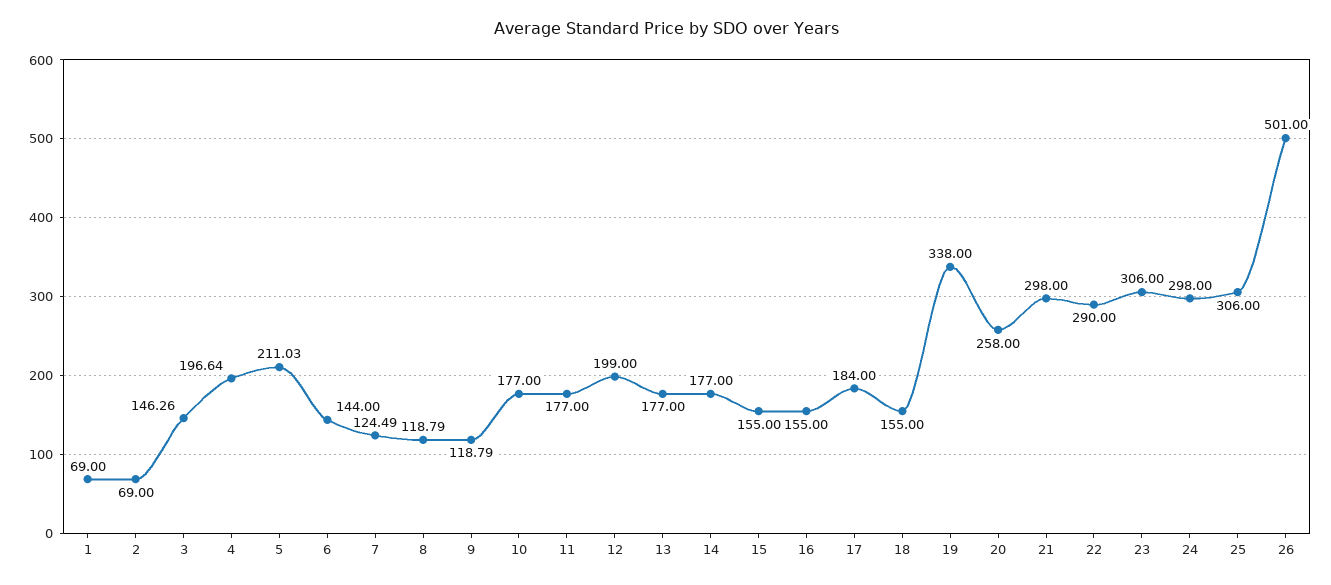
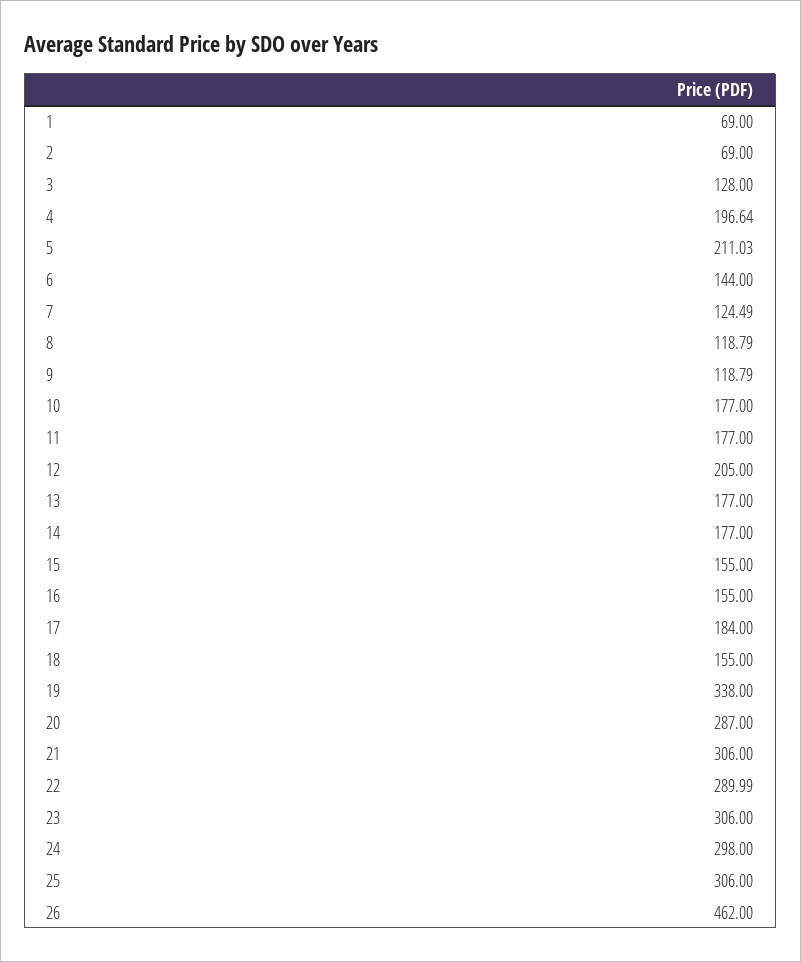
  {
    "1": 69,
    "2": 69,
-   "3": 146.26,
+   "3": 128,
    "4": 196.64,
    "5": 211.03,
    "6": 144,
    "7": 124.49,
    "8": 118.79,
    "9": 118.79,
    "10": 177,
    "11": 177,
-   "12": 199,
+   "12": 205,
    "13": 177,
    "14": 177,
    "15": 155,
    "16": 155,
    "17": 184,
    "18": 155,
    "19": 338,
-   "20": 258,
+   "20": 287,
-   "21": 298,
+   "21": 306,
-   "22": 290,
+   "22": 289.99,
    "23": 306,
    "24": 298,
    "25": 306,
-   "26": 501
+   "26": 462
  }

